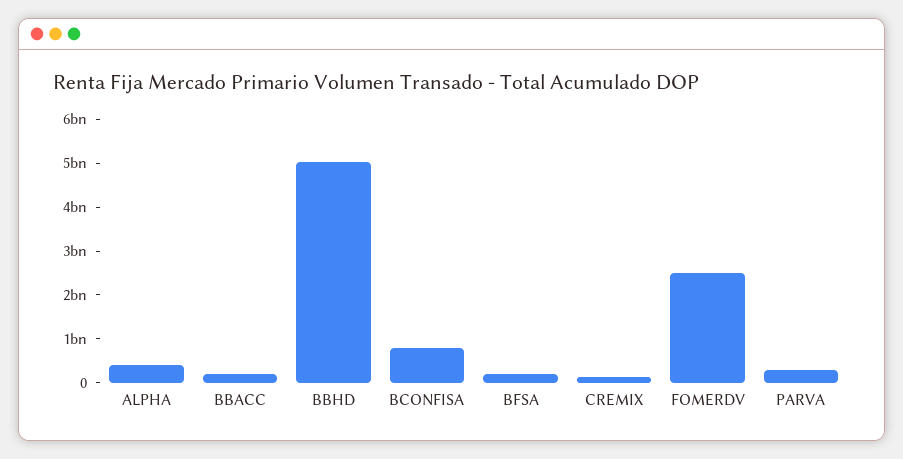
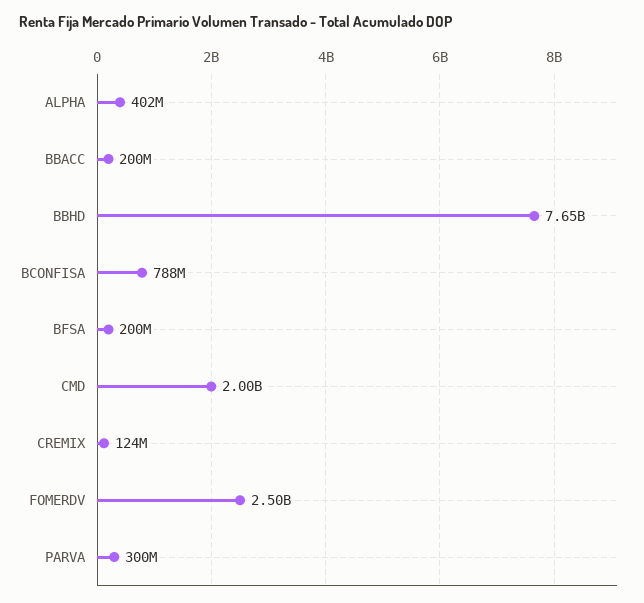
  {
    "ALPHA": 402000000,
    "BBACC": 200000000,
-   "BBHD": 5000000000,
+   "BBHD": 7650000000,
    "BCONFISA": 788000000,
    "BFSA": 200000000,
    "CREMIX": 124000000,
    "FOMERDV": 2500000000,
-   "PARVA": 300000000
+   "PARVA": 300000000,
+   "CMD": 2000000000
  }

